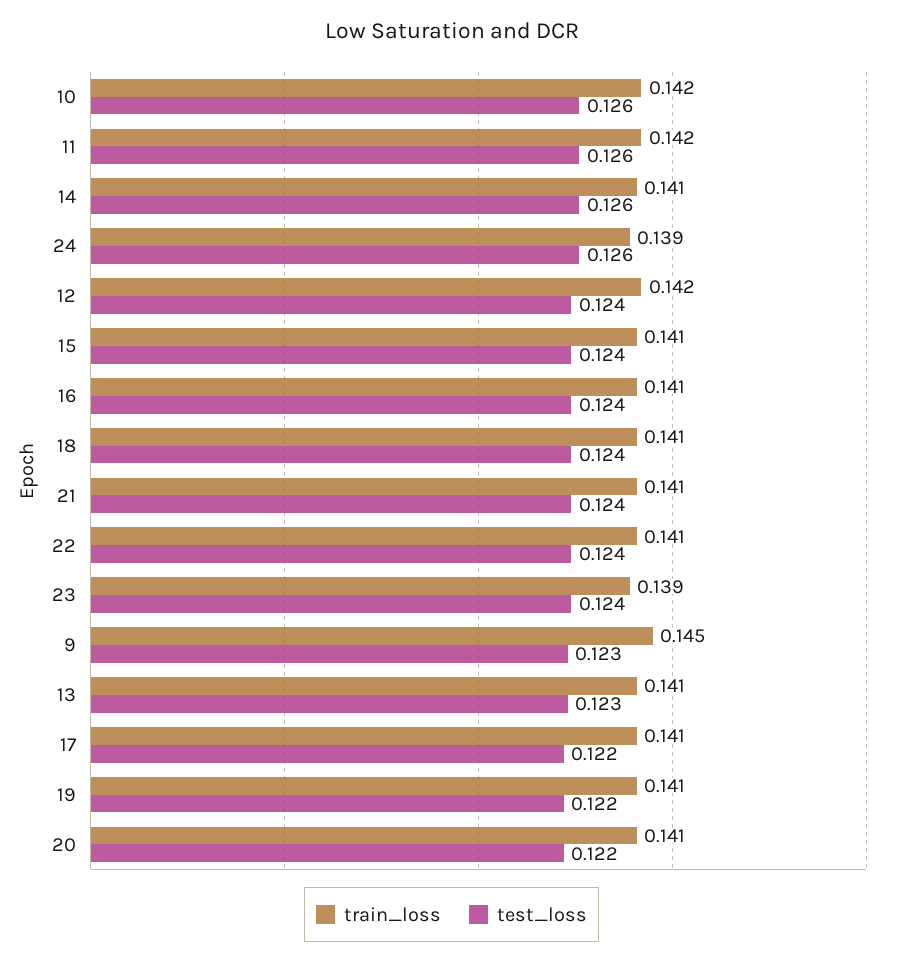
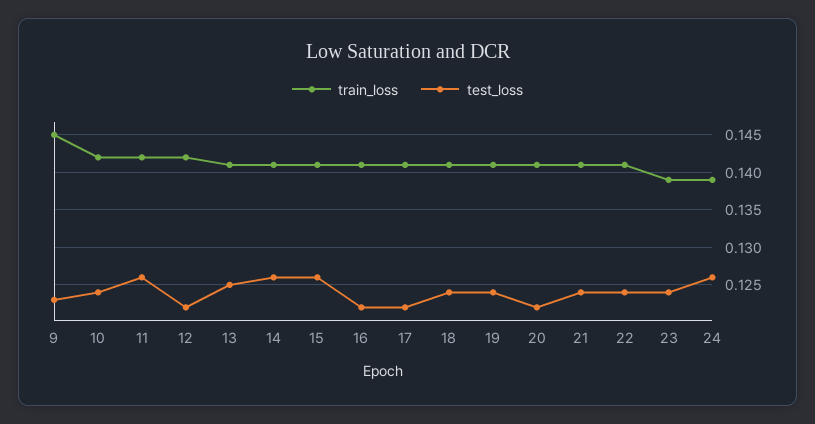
  {
    "train_loss": {
      "10": 0.142,
      "11": 0.142,
      "14": 0.141,
      "24": 0.139,
      "12": 0.142,
      "15": 0.141,
      "16": 0.141,
      "18": 0.141,
      "21": 0.141,
      "22": 0.141,
      "23": 0.139,
      "9": 0.145,
      "13": 0.141,
      "17": 0.141,
      "19": 0.141,
      "20": 0.141
    },
    "test_loss": {
-     "10": 0.126,
+     "10": 0.124,
      "11": 0.126,
      "14": 0.126,
      "24": 0.126,
-     "12": 0.124,
+     "12": 0.122,
-     "15": 0.124,
+     "15": 0.126,
-     "16": 0.124,
+     "16": 0.122,
      "18": 0.124,
      "21": 0.124,
      "22": 0.124,
      "23": 0.124,
      "9": 0.123,
-     "13": 0.123,
+     "13": 0.125,
      "17": 0.122,
-     "19": 0.122,
+     "19": 0.124,
      "20": 0.122
    }
  }

